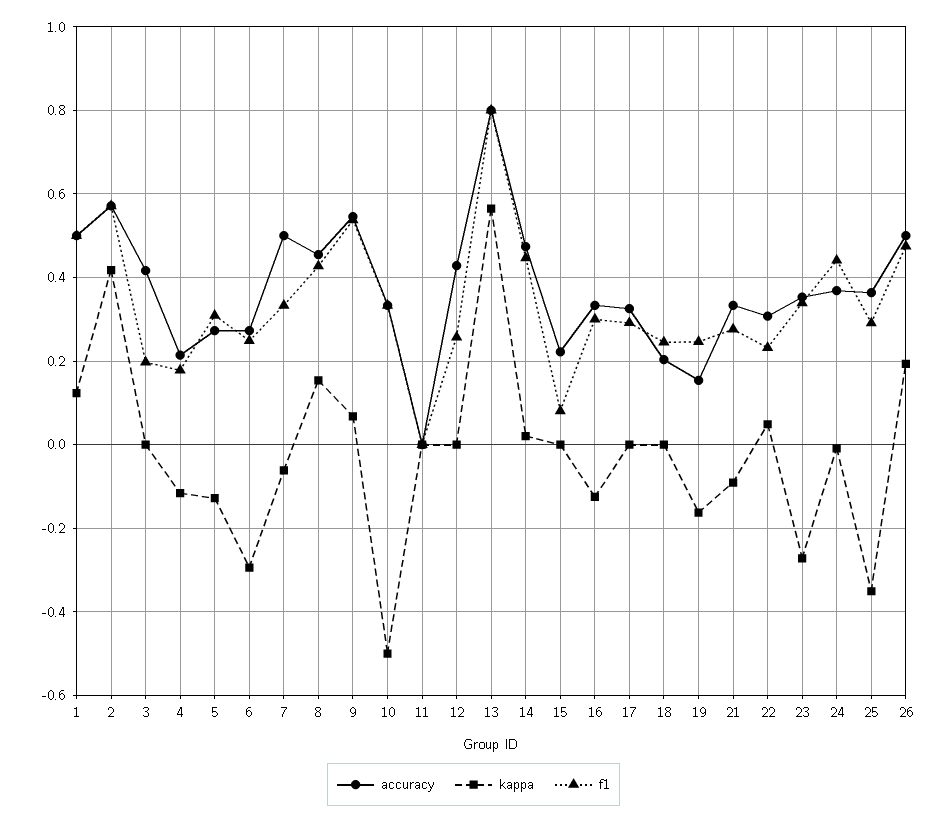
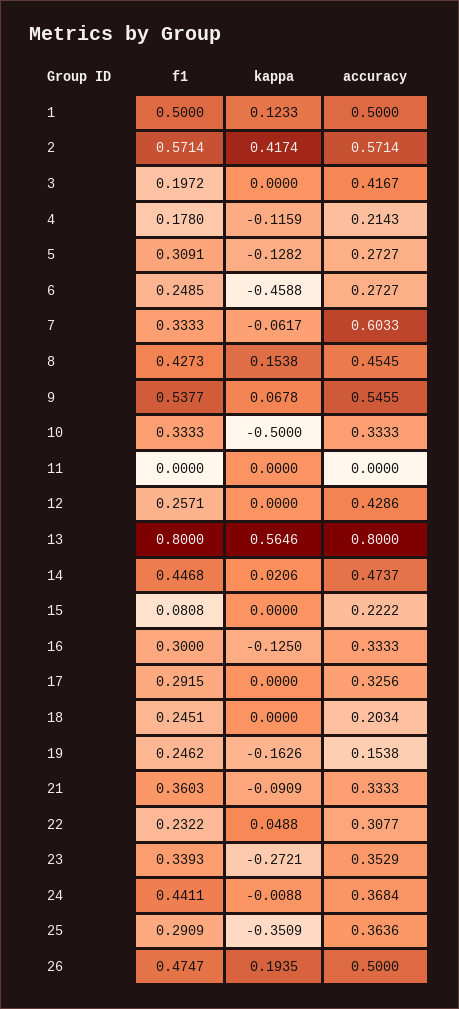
  {
    "accuracy": {
      "1": 0.5,
      "2": 0.5714,
      "3": 0.4167,
      "4": 0.2143,
      "5": 0.2727,
      "6": 0.2727,
-     "7": 0.5,
+     "7": 0.6033,
      "8": 0.4545,
      "9": 0.5455,
      "10": 0.3333,
      "11": 0,
      "12": 0.4286,
      "13": 0.8,
      "14": 0.4737,
      "15": 0.2222,
      "16": 0.3333,
      "17": 0.3256,
      "18": 0.2034,
      "19": 0.1538,
      "21": 0.3333,
      "22": 0.3077,
      "23": 0.3529,
      "24": 0.3684,
      "25": 0.3636,
      "26": 0.5
    },
    "kappa": {
      "1": 0.1233,
      "2": 0.4174,
      "3": 0,
      "4": -0.1159,
      "5": -0.1282,
-     "6": -0.3,
+     "6": -0.4588,
      "7": -0.0617,
      "8": 0.1538,
      "9": 0.0678,
      "10": -0.5,
      "11": 0,
      "12": 0,
      "13": 0.5646,
      "14": 0.0206,
      "15": 0,
      "16": -0.125,
      "17": 0,
      "18": 0,
      "19": -0.1626,
      "21": -0.0909,
      "22": 0.0488,
      "23": -0.2721,
      "24": -0.0088,
      "25": -0.3509,
      "26": 0.1935
    },
    "f1": {
      "1": 0.5,
      "2": 0.5714,
      "3": 0.1972,
      "4": 0.178,
      "5": 0.3091,
      "6": 0.2485,
      "7": 0.3333,
      "8": 0.4273,
      "9": 0.5377,
      "10": 0.3333,
      "11": 0,
      "12": 0.2571,
      "13": 0.8,
      "14": 0.4468,
      "15": 0.0808,
      "16": 0.3,
      "17": 0.2915,
      "18": 0.2451,
      "19": 0.2462,
-     "21": 0.28,
+     "21": 0.3603,
      "22": 0.2322,
      "23": 0.3393,
      "24": 0.4411,
      "25": 0.2909,
      "26": 0.4747
    }
  }

